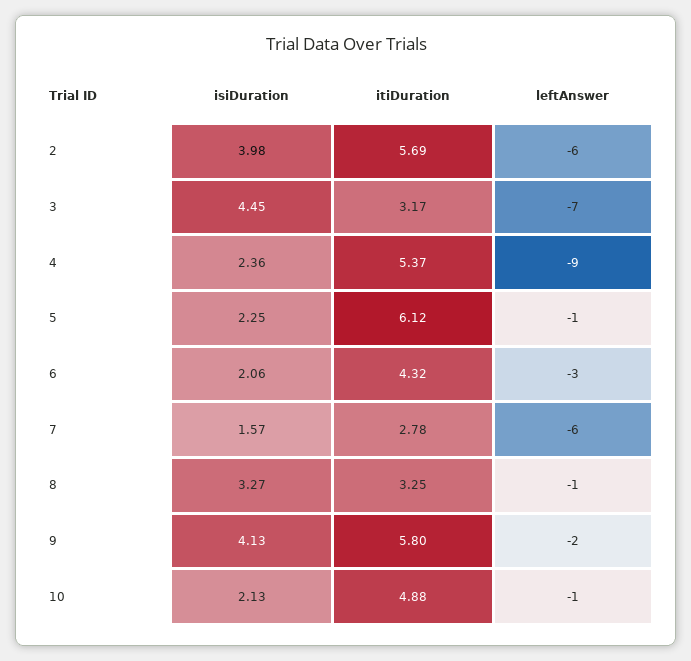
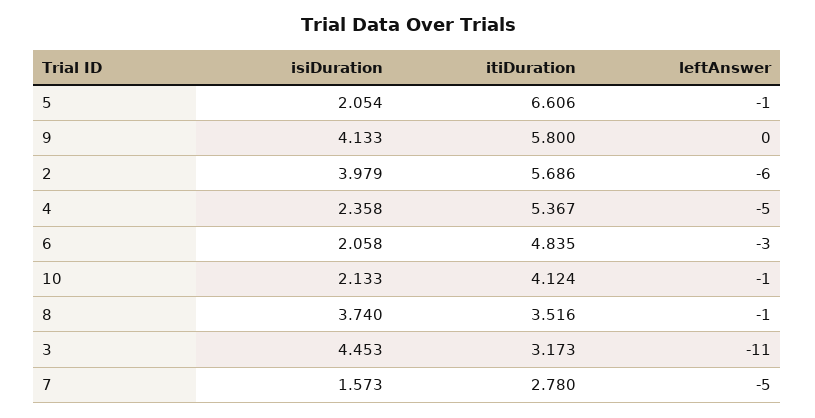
  {
    "isiDuration": {
      "2": 3.979,
      "3": 4.453,
      "4": 2.358,
-     "5": 2.25,
+     "5": 2.054,
      "6": 2.058,
      "7": 1.573,
-     "8": 3.27,
+     "8": 3.74,
      "9": 4.133,
      "10": 2.133
    },
    "itiDuration": {
      "2": 5.686,
      "3": 3.173,
      "4": 5.367,
-     "5": 6.12,
+     "5": 6.606,
-     "6": 4.32,
+     "6": 4.835,
      "7": 2.78,
-     "8": 3.25,
+     "8": 3.516,
      "9": 5.8,
-     "10": 4.88
+     "10": 4.124
    },
    "leftAnswer": {
      "2": -6,
-     "3": -7,
+     "3": -11,
-     "4": -9,
+     "4": -5,
      "5": -1,
      "6": -3,
-     "7": -6,
+     "7": -5,
      "8": -1,
-     "9": -2,
+     "9": 0,
      "10": -1
    }
  }

